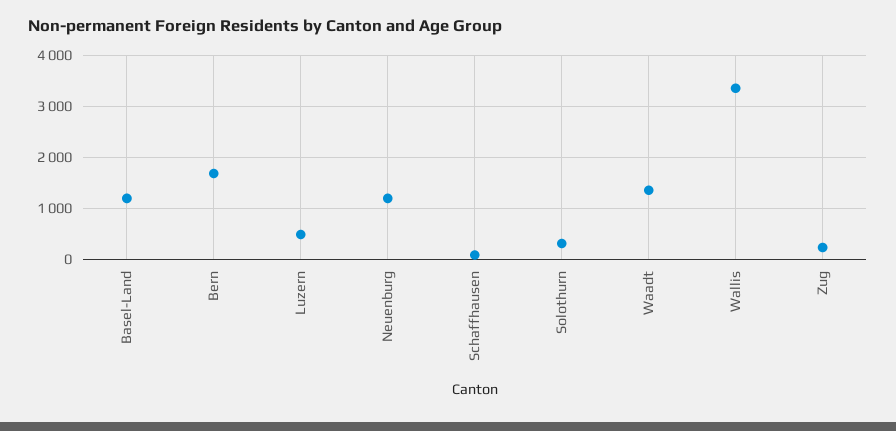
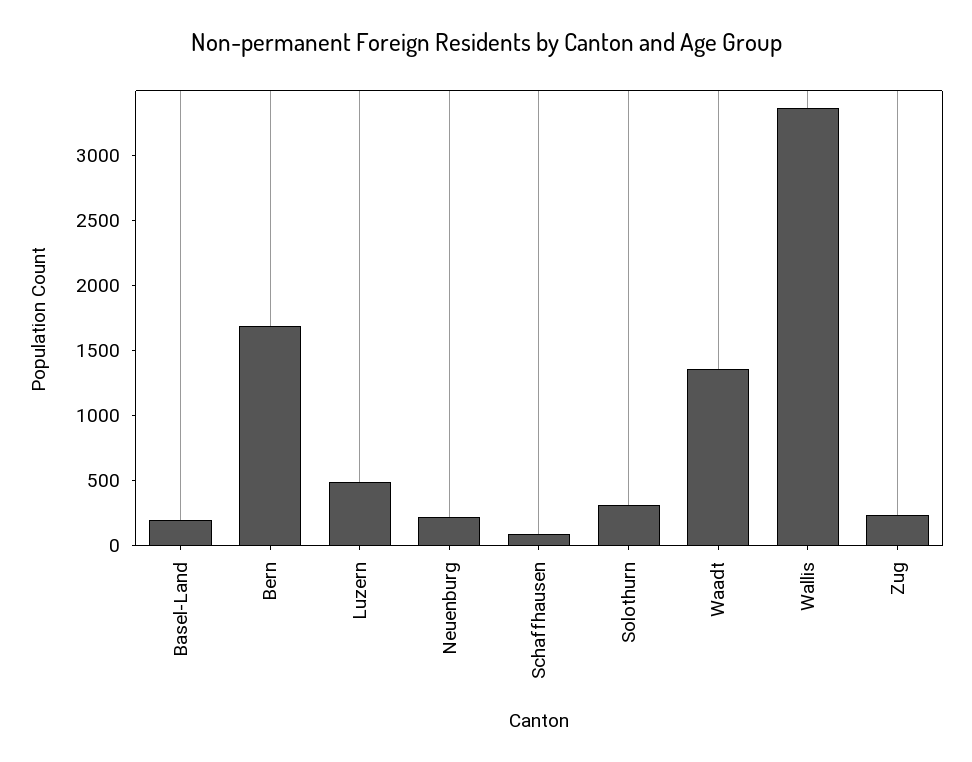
  {
-   "Basel-Land": 1200,
+   "Basel-Land": 200,
    "Bern": 1700,
    "Luzern": 500,
-   "Neuenburg": 1200,
+   "Neuenburg": 200,
    "Schaffhausen": 100,
    "Solothurn": 300,
    "Waadt": 1400,
    "Wallis": 3400,
    "Zug": 200
  }

